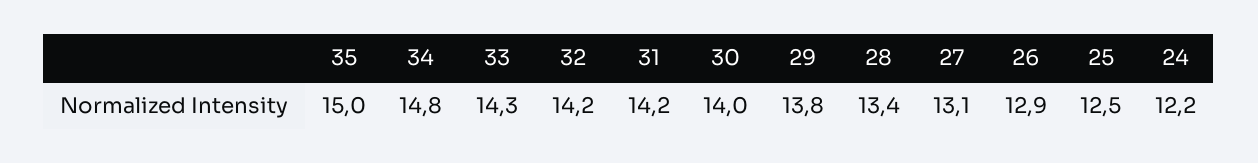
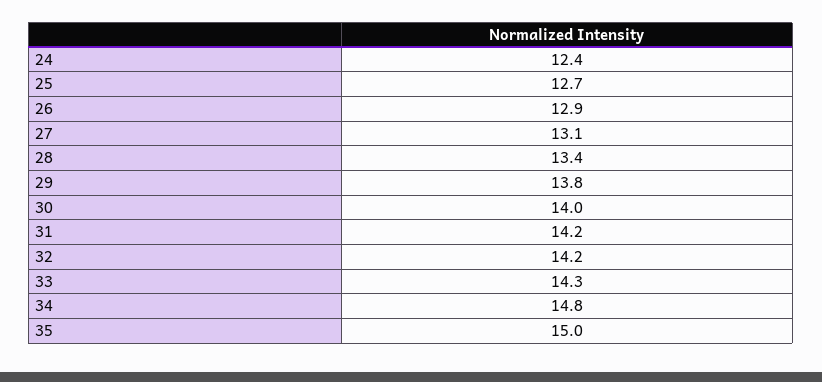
  {
    "35": 15,
    "34": 14.8,
    "33": 14.3,
    "32": 14.2,
    "31": 14.2,
    "30": 14,
    "29": 13.8,
    "28": 13.4,
    "27": 13.1,
    "26": 12.9,
-   "25": 12.5,
+   "25": 12.7,
-   "24": 12.2
+   "24": 12.4
  }

